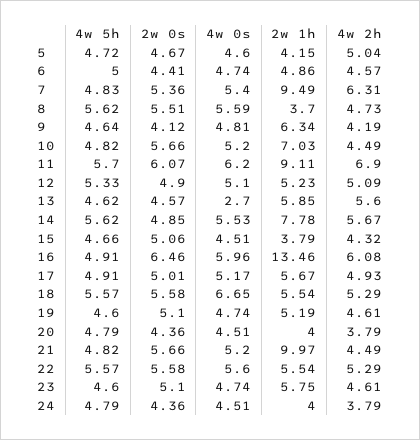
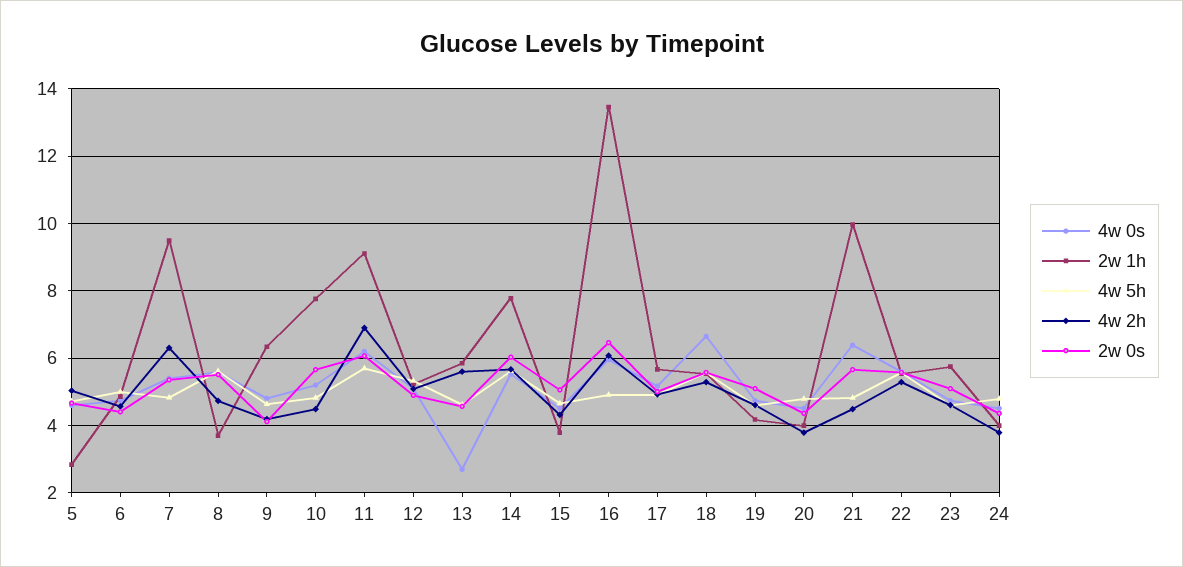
  {
    "4w 5h": {
      "5": 4.72,
      "6": 5,
      "7": 4.83,
      "8": 5.62,
      "9": 4.64,
      "10": 4.82,
      "11": 5.7,
      "12": 5.33,
      "13": 4.62,
      "14": 5.62,
      "15": 4.66,
      "16": 4.91,
      "17": 4.91,
      "18": 5.57,
      "19": 4.6,
      "20": 4.79,
      "21": 4.82,
      "22": 5.57,
      "23": 4.6,
      "24": 4.79
    },
    "2w 0s": {
      "5": 4.67,
      "6": 4.41,
      "7": 5.36,
      "8": 5.51,
      "9": 4.12,
      "10": 5.66,
      "11": 6.07,
      "12": 4.9,
      "13": 4.57,
-     "14": 4.85,
+     "14": 6,
      "15": 5.06,
      "16": 6.46,
      "17": 5.01,
      "18": 5.58,
      "19": 5.1,
      "20": 4.36,
      "21": 5.66,
      "22": 5.58,
      "23": 5.1,
      "24": 4.36
    },
    "4w 0s": {
      "5": 4.6,
      "6": 4.74,
      "7": 5.4,
      "8": 5.59,
      "9": 4.81,
      "10": 5.2,
      "11": 6.2,
      "12": 5.1,
      "13": 2.7,
      "14": 5.53,
      "15": 4.51,
      "16": 5.96,
      "17": 5.17,
      "18": 6.65,
      "19": 4.74,
      "20": 4.51,
-     "21": 5.2,
+     "21": 6.4,
      "22": 5.6,
      "23": 4.74,
      "24": 4.51
    },
    "2w 1h": {
-     "5": 4.15,
+     "5": 2.8,
      "6": 4.86,
      "7": 9.49,
      "8": 3.7,
      "9": 6.34,
-     "10": 7.03,
+     "10": 7.8,
      "11": 9.11,
      "12": 5.23,
      "13": 5.85,
      "14": 7.78,
      "15": 3.79,
      "16": 13.46,
      "17": 5.67,
      "18": 5.54,
-     "19": 5.19,
+     "19": 4.2,
      "20": 4,
      "21": 9.97,
      "22": 5.54,
      "23": 5.75,
      "24": 4
    },
    "4w 2h": {
      "5": 5.04,
      "6": 4.57,
      "7": 6.31,
      "8": 4.73,
      "9": 4.19,
      "10": 4.49,
      "11": 6.9,
      "12": 5.09,
      "13": 5.6,
      "14": 5.67,
      "15": 4.32,
      "16": 6.08,
      "17": 4.93,
      "18": 5.29,
      "19": 4.61,
      "20": 3.79,
      "21": 4.49,
      "22": 5.29,
      "23": 4.61,
      "24": 3.79
    }
  }

